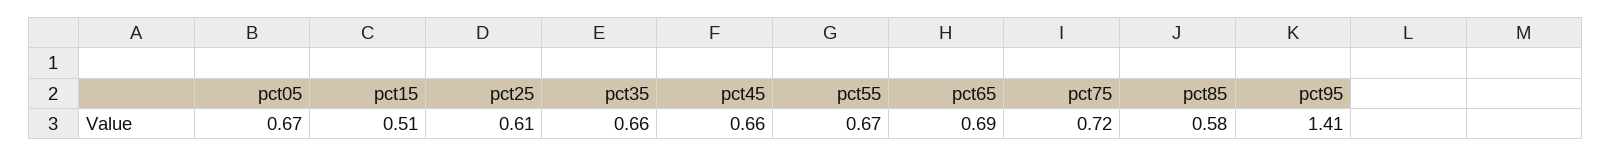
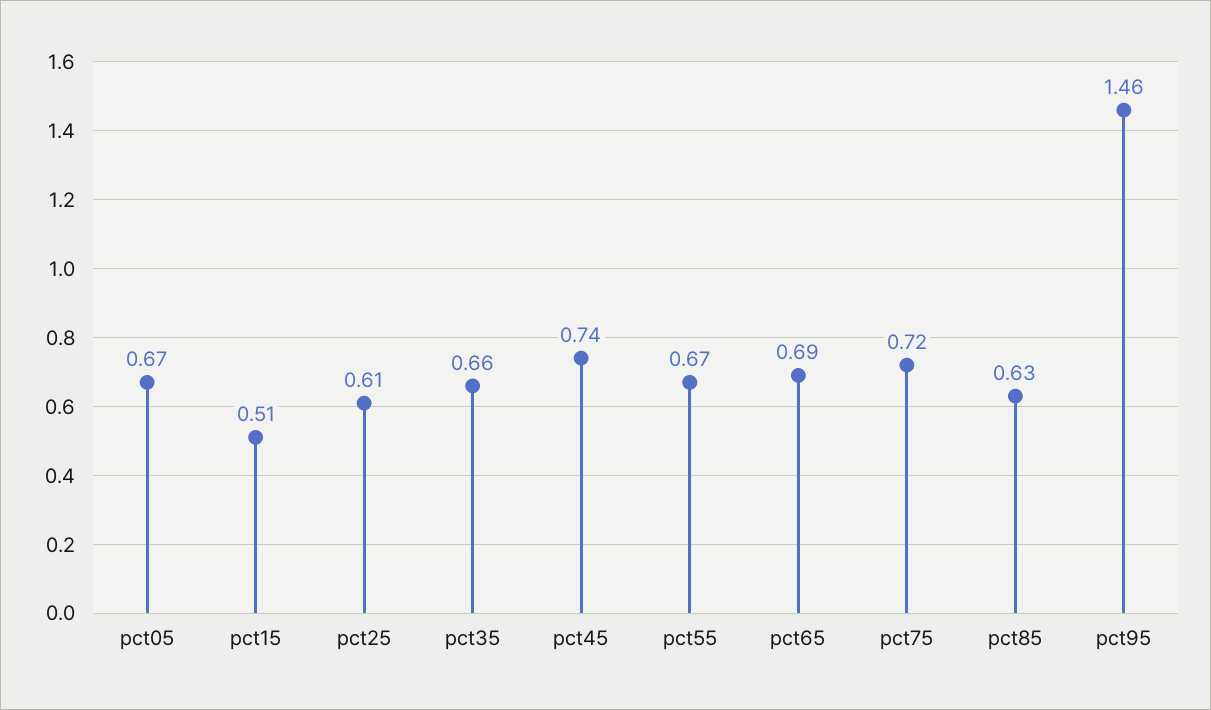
  {
    "pct05": 0.67,
    "pct15": 0.51,
    "pct25": 0.61,
    "pct35": 0.66,
-   "pct45": 0.66,
+   "pct45": 0.74,
    "pct55": 0.67,
    "pct65": 0.69,
    "pct75": 0.72,
-   "pct85": 0.58,
+   "pct85": 0.63,
-   "pct95": 1.41
+   "pct95": 1.46
  }

